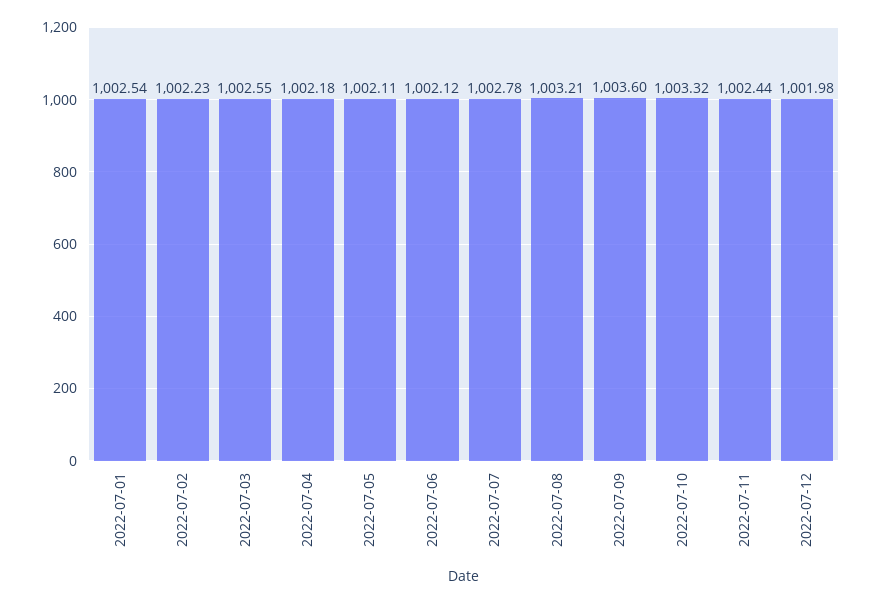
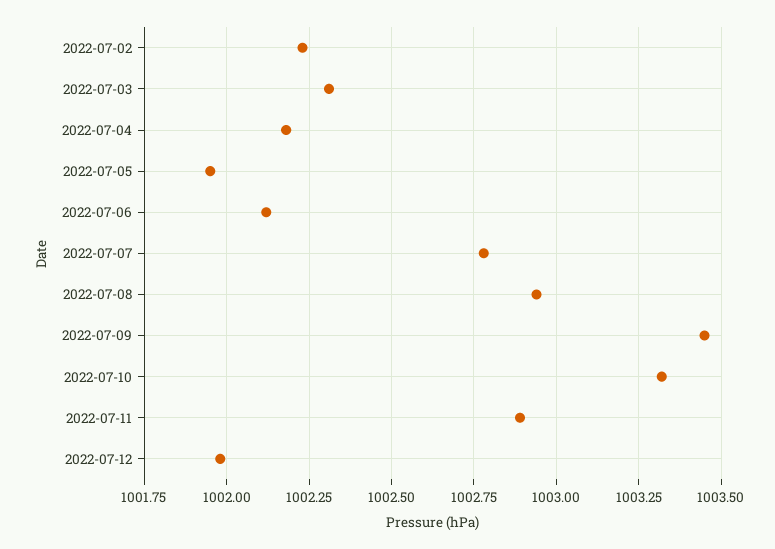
  {
-   "2022-07-01": 1002.54,
    "2022-07-02": 1002.23,
-   "2022-07-03": 1002.55,
+   "2022-07-03": 1002.3,
    "2022-07-04": 1002.18,
-   "2022-07-05": 1002.11,
+   "2022-07-05": 1001.95,
    "2022-07-06": 1002.12,
    "2022-07-07": 1002.78,
-   "2022-07-08": 1003.21,
+   "2022-07-08": 1002.95,
-   "2022-07-09": 1003.6,
+   "2022-07-09": 1003.45,
    "2022-07-10": 1003.32,
-   "2022-07-11": 1002.44,
+   "2022-07-11": 1002.9,
    "2022-07-12": 1001.98
  }

